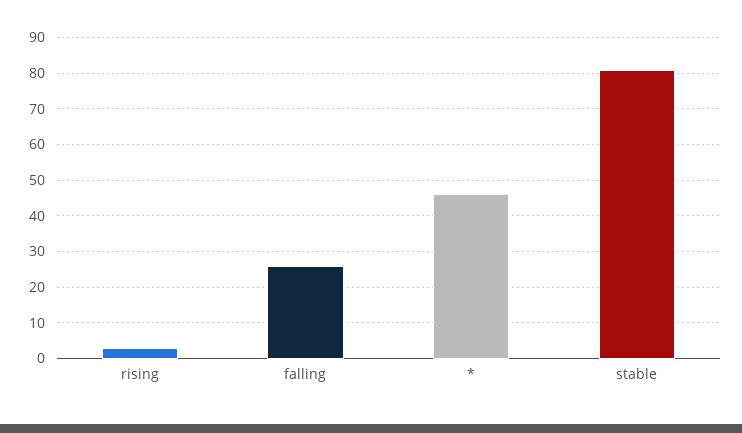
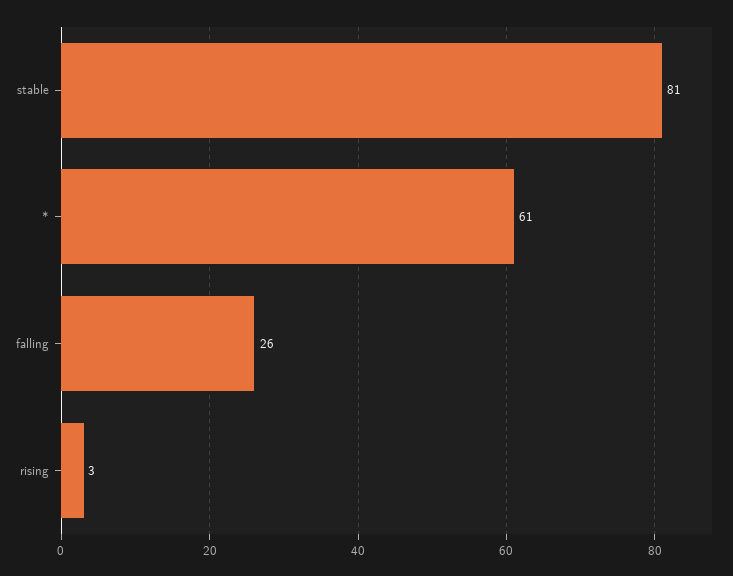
  {
    "rising": 3,
    "falling": 26,
-   "*": 45,
+   "*": 61,
    "stable": 81
  }

